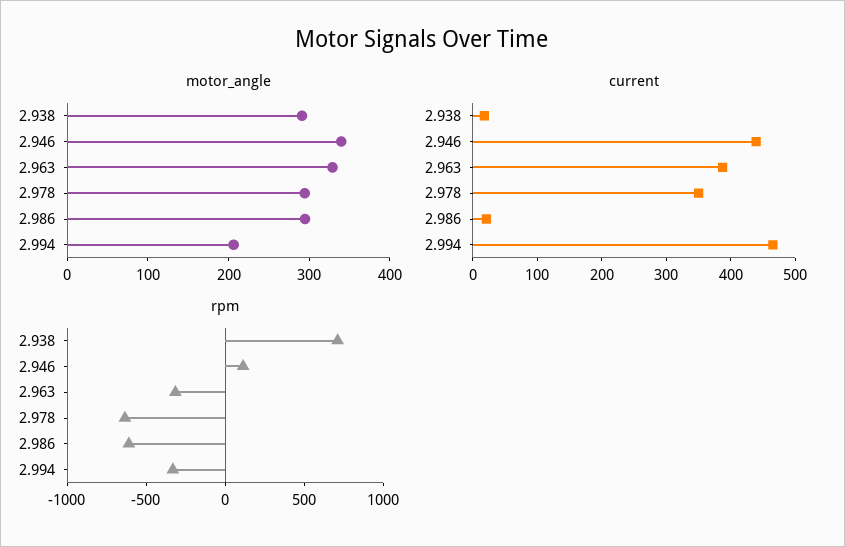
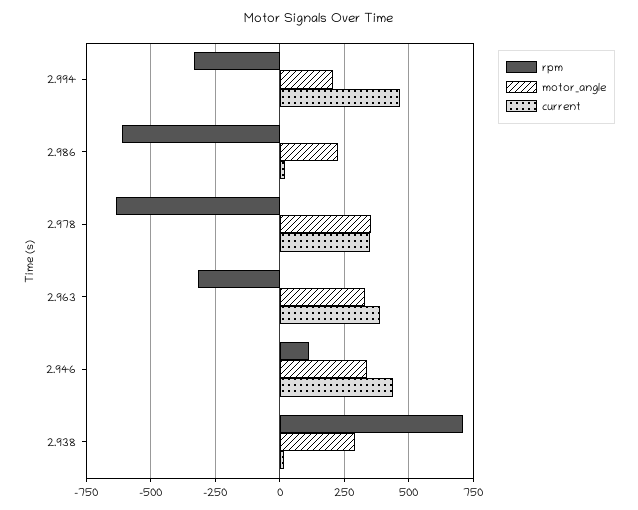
  {
    "motor_angle": {
      "2.938": 300,
      "2.946": 340,
      "2.963": 320,
-     "2.978": 300,
+     "2.978": 350,
-     "2.986": 300,
+     "2.986": 225,
      "2.994": 200
    },
    "current": {
      "2.938": 20,
      "2.946": 440,
      "2.963": 380,
      "2.978": 360,
      "2.986": 20,
      "2.994": 460
    },
    "rpm": {
      "2.938": 700,
      "2.946": 100,
      "2.963": -325,
      "2.978": -625,
      "2.986": -600,
      "2.994": -325
    }
  }

